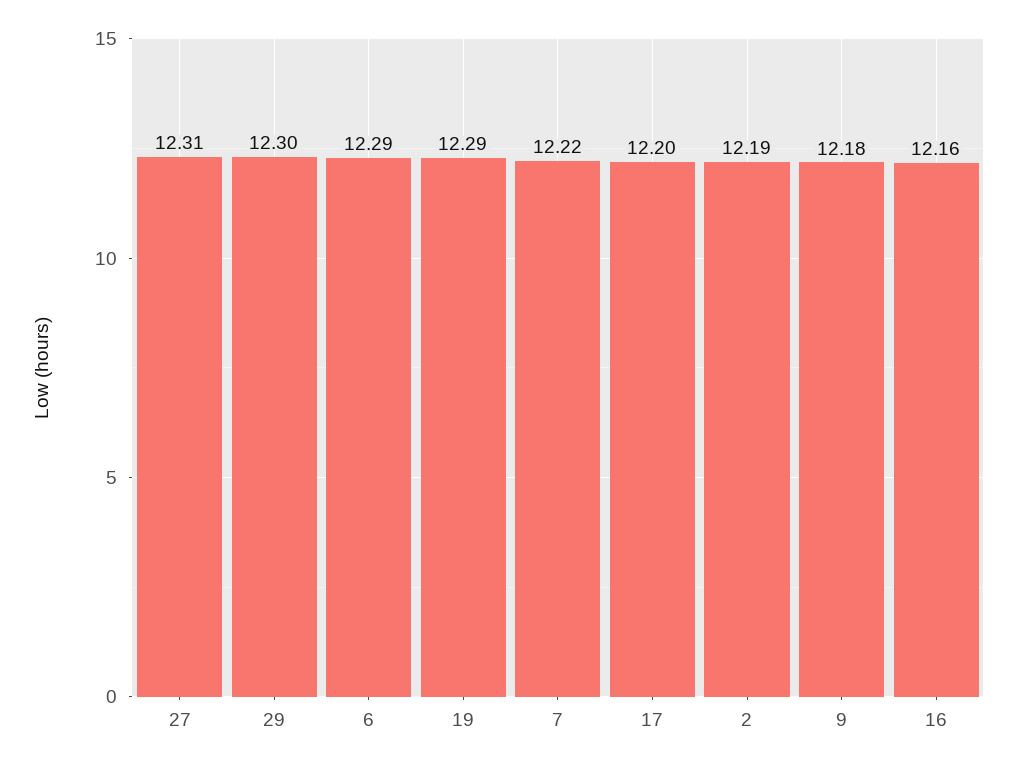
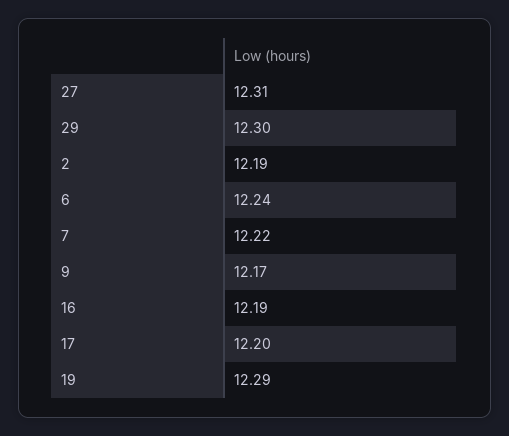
  {
    "27": 12.31,
    "29": 12.3,
-   "6": 12.29,
+   "6": 12.24,
    "19": 12.29,
    "7": 12.22,
    "17": 12.2,
    "2": 12.19,
-   "9": 12.18,
+   "9": 12.17,
-   "16": 12.16
+   "16": 12.19
  }

